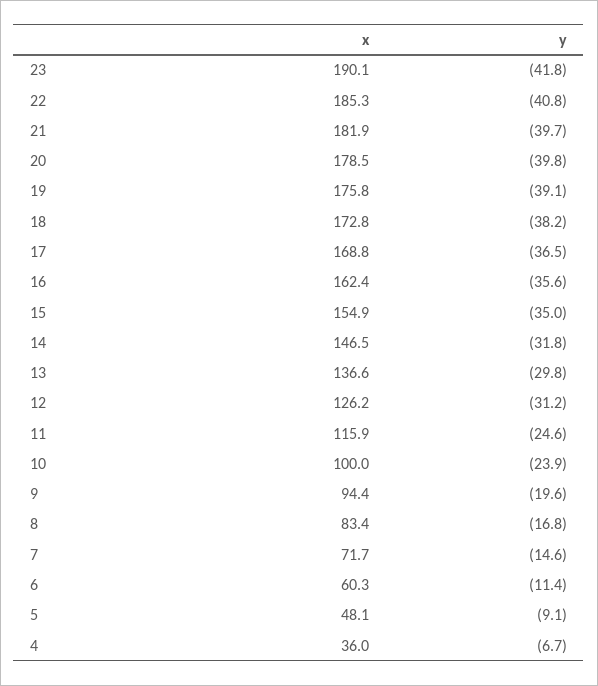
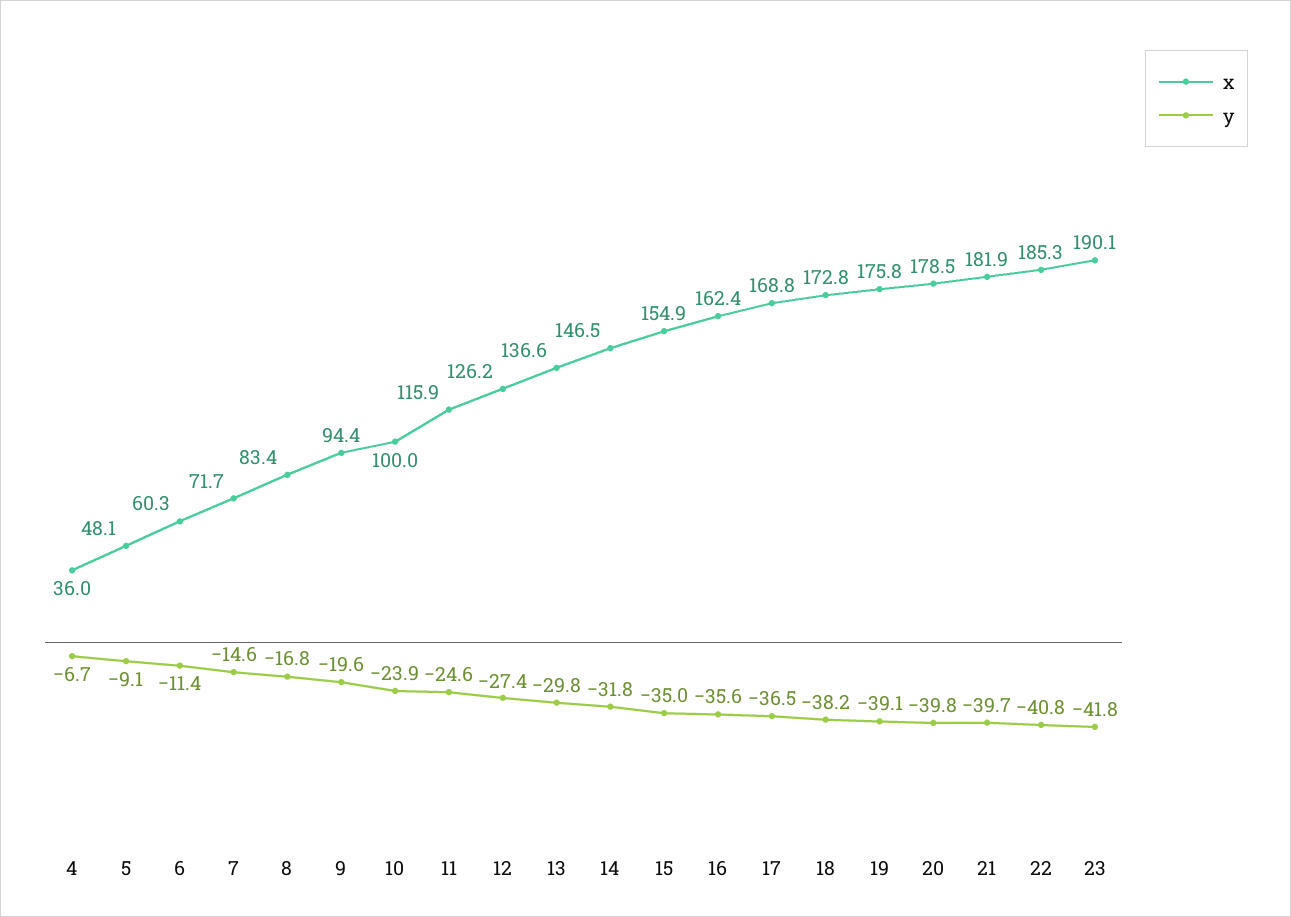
  {
    "x": {
      "23": 190.1,
      "22": 185.3,
      "21": 181.9,
      "20": 178.5,
      "19": 175.8,
      "18": 172.8,
      "17": 168.8,
      "16": 162.4,
      "15": 154.9,
      "14": 146.5,
      "13": 136.6,
      "12": 126.2,
      "11": 115.9,
      "10": 100,
      "9": 94.4,
      "8": 83.4,
      "7": 71.7,
      "6": 60.3,
      "5": 48.1,
      "4": 36
    },
    "y": {
      "23": -41.8,
      "22": -40.8,
      "21": -39.7,
      "20": -39.8,
      "19": -39.1,
      "18": -38.2,
      "17": -36.5,
      "16": -35.6,
      "15": -35,
      "14": -31.8,
      "13": -29.8,
-     "12": -31.2,
+     "12": -27.4,
      "11": -24.6,
      "10": -23.9,
      "9": -19.6,
      "8": -16.8,
      "7": -14.6,
      "6": -11.4,
      "5": -9.1,
      "4": -6.7
    }
  }

